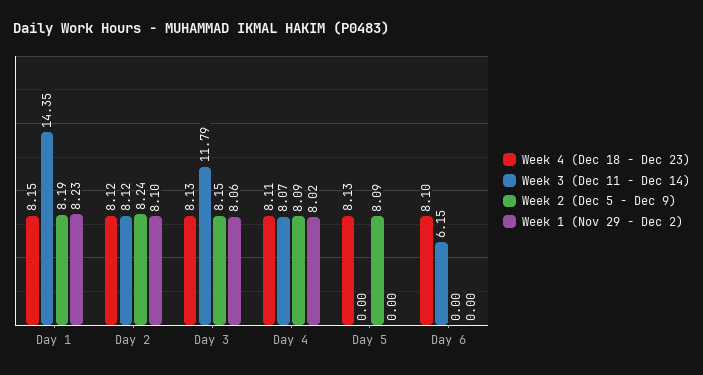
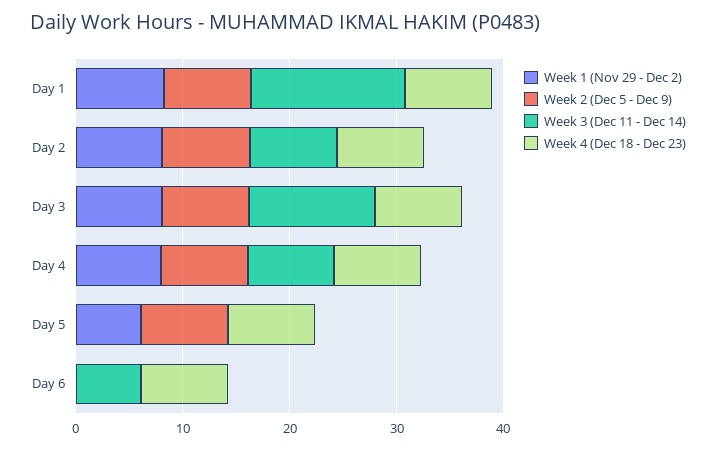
  {
    "Week 4 (Dec 18 - Dec 23)": {
      "Day 1": 8.15,
      "Day 2": 8.12,
      "Day 3": 8.13,
      "Day 4": 8.11,
      "Day 5": 8.13,
      "Day 6": 8.1
    },
    "Week 3 (Dec 11 - Dec 14)": {
      "Day 1": 14.35,
      "Day 2": 8.12,
      "Day 3": 11.79,
      "Day 4": 8.07,
      "Day 5": 0,
      "Day 6": 6.15
    },
    "Week 2 (Dec 5 - Dec 9)": {
      "Day 1": 8.19,
      "Day 2": 8.24,
      "Day 3": 8.15,
      "Day 4": 8.09,
      "Day 5": 8.09,
      "Day 6": 0
    },
    "Week 1 (Nov 29 - Dec 2)": {
      "Day 1": 8.23,
      "Day 2": 8.1,
      "Day 3": 8.06,
      "Day 4": 8.02,
-     "Day 5": 0,
+     "Day 5": 6,
      "Day 6": 0
    }
  }

